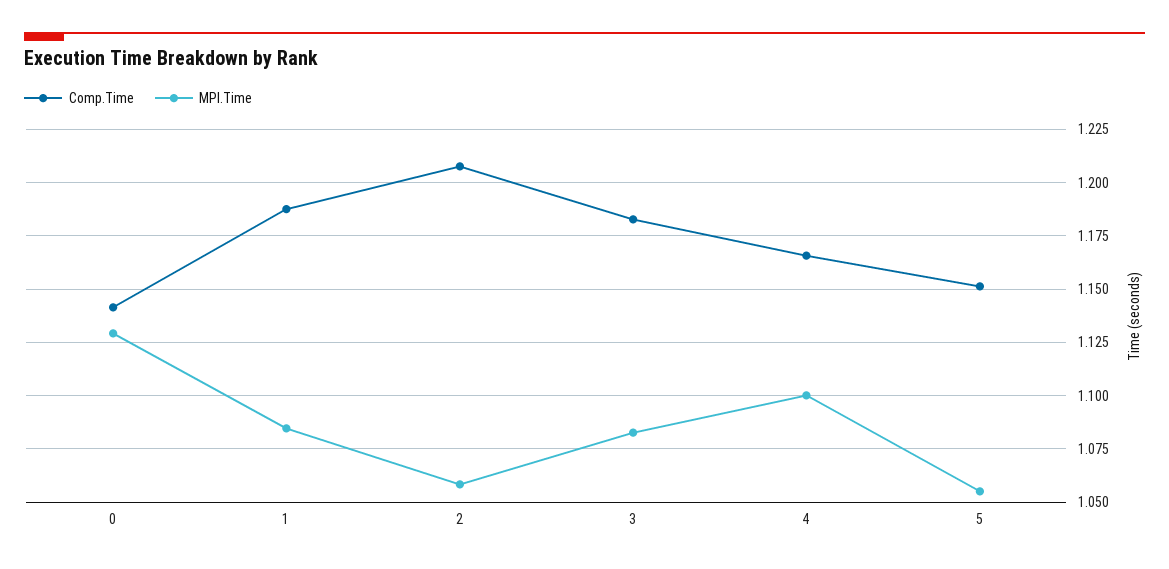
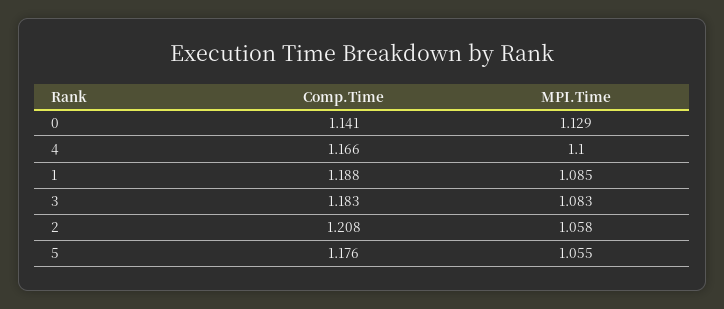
  {
    "Comp.Time": {
      "0": 1.141,
      "1": 1.188,
      "2": 1.208,
      "3": 1.183,
      "4": 1.166,
-     "5": 1.15
+     "5": 1.176
    },
    "MPI.Time": {
      "0": 1.129,
      "1": 1.085,
      "2": 1.058,
      "3": 1.083,
      "4": 1.1,
      "5": 1.055
    }
  }

